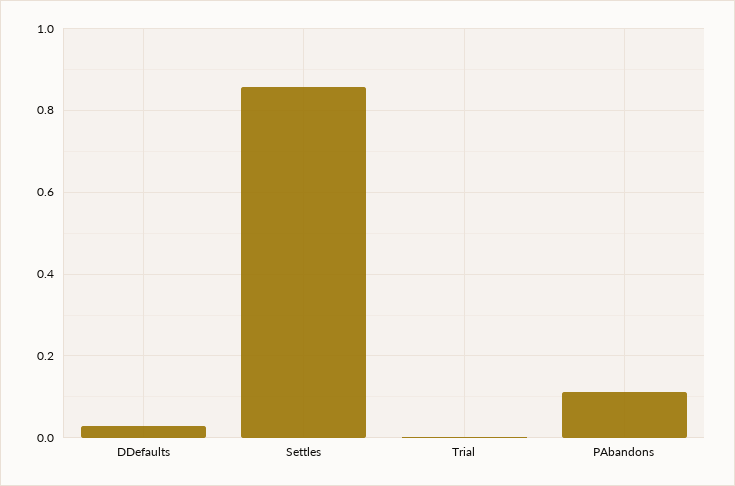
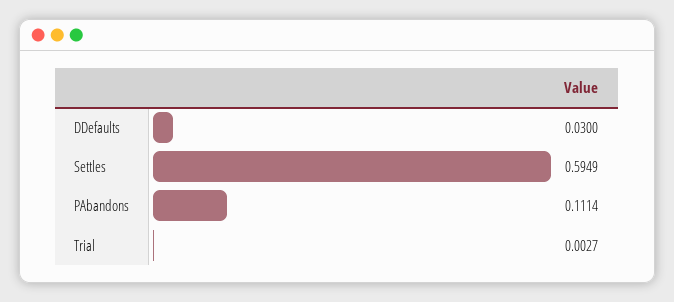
  {
    "DDefaults": 0.03,
-   "Settles": 0.86,
+   "Settles": 0.5949,
    "Trial": 0.0027,
    "PAbandons": 0.1114
  }

